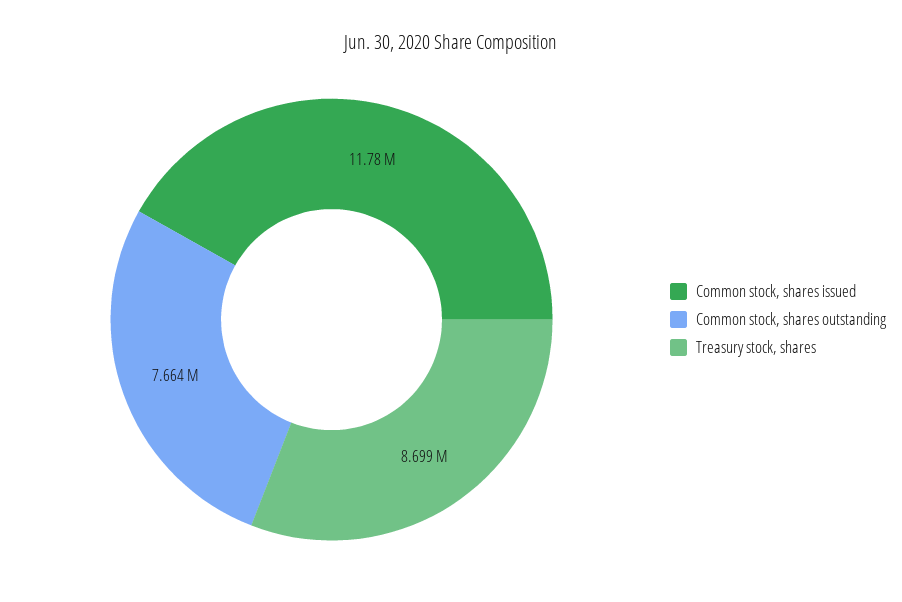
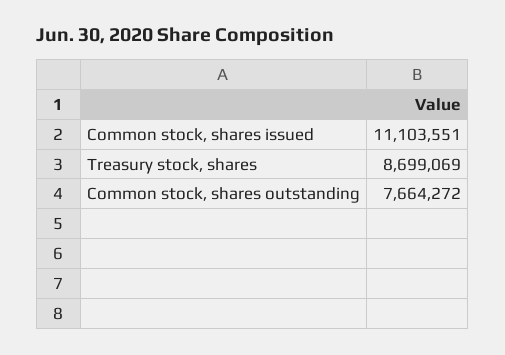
  {
-   "Common stock, shares issued": 11780000,
+   "Common stock, shares issued": 11103551,
    "Common stock, shares outstanding": 7664272,
    "Treasury stock, shares": 8699069
  }

